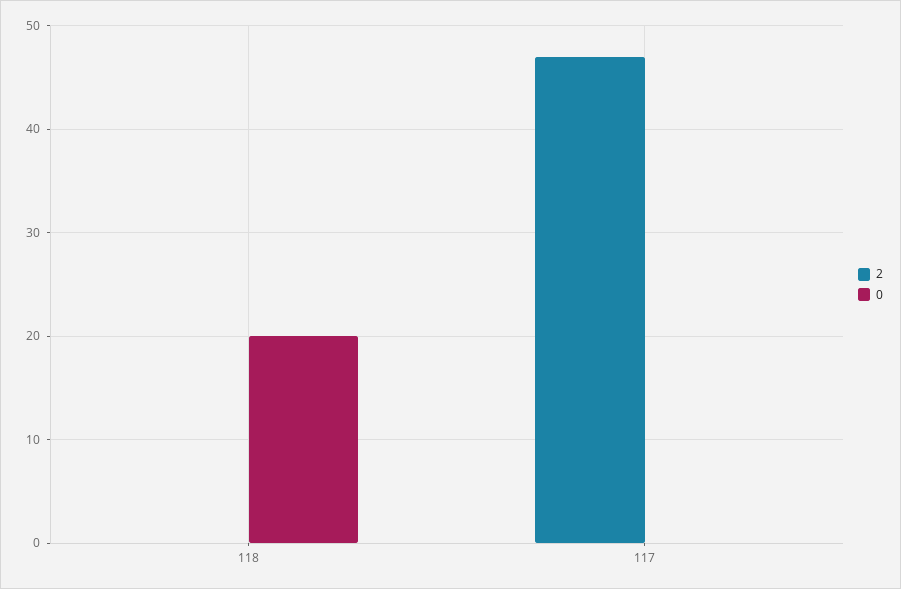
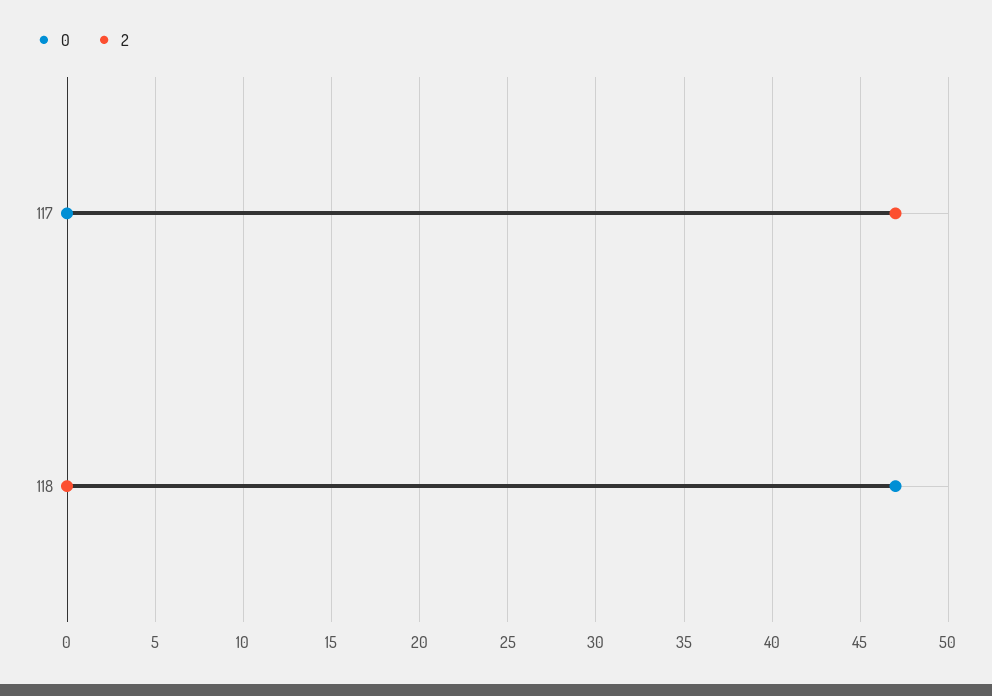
  {
    "2": {
      "118": 0,
      "117": 47
    },
    "0": {
-     "118": 20,
+     "118": 47,
      "117": 0
    }
  }

